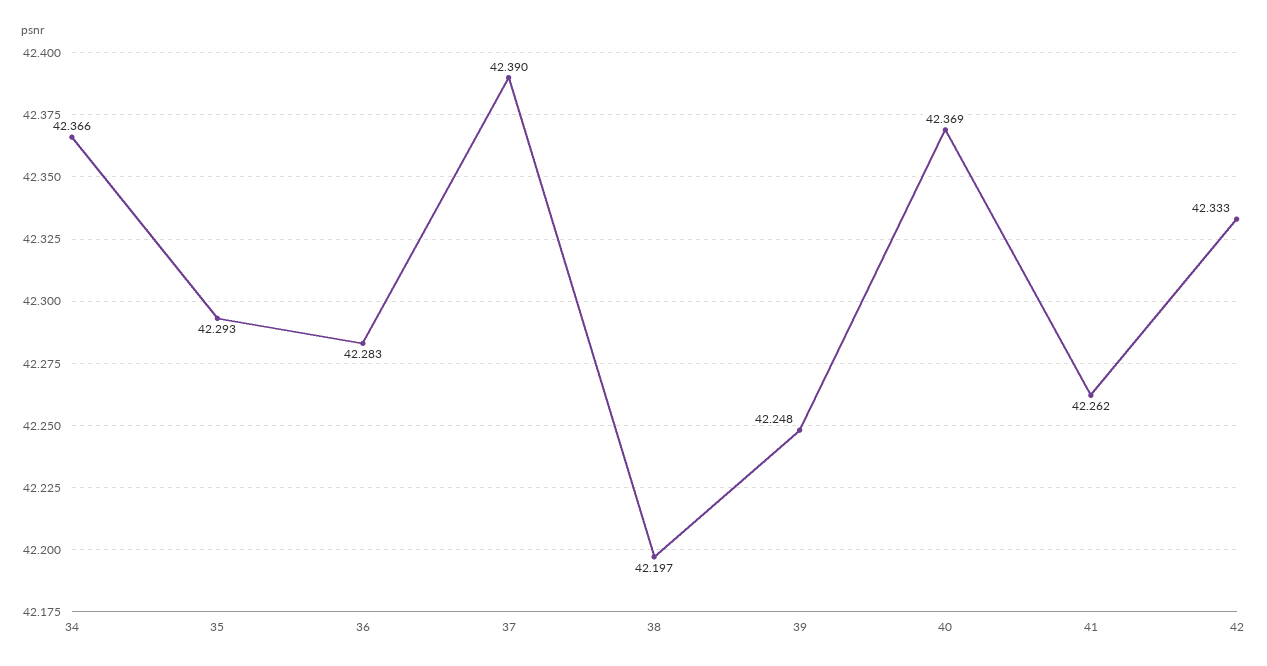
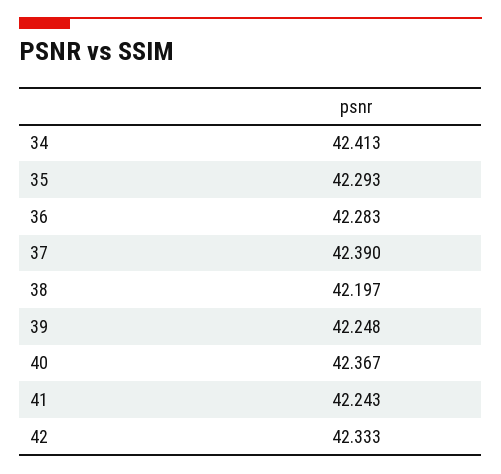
  {
-   "34": 42.366,
+   "34": 42.413,
    "35": 42.293,
    "36": 42.283,
    "37": 42.39,
    "38": 42.197,
    "39": 42.248,
-   "40": 42.369,
+   "40": 42.367,
-   "41": 42.262,
+   "41": 42.243,
    "42": 42.333
  }

